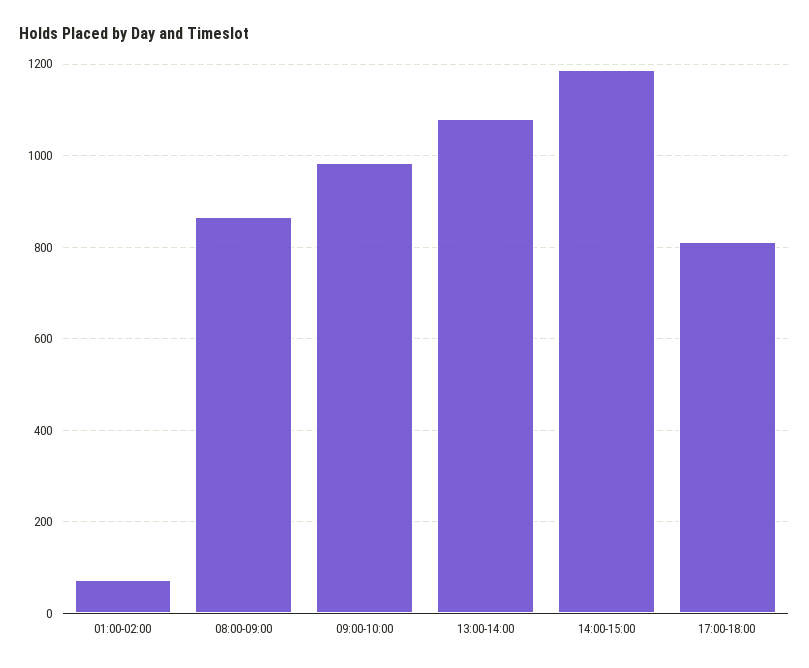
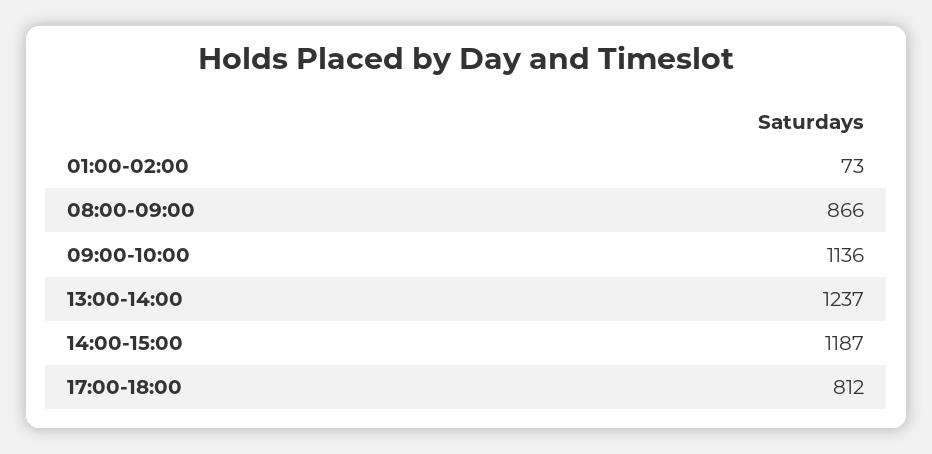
  {
    "01:00-02:00": 73,
    "08:00-09:00": 866,
-   "09:00-10:00": 980,
+   "09:00-10:00": 1136,
-   "13:00-14:00": 1080,
+   "13:00-14:00": 1237,
    "14:00-15:00": 1187,
    "17:00-18:00": 812
  }

